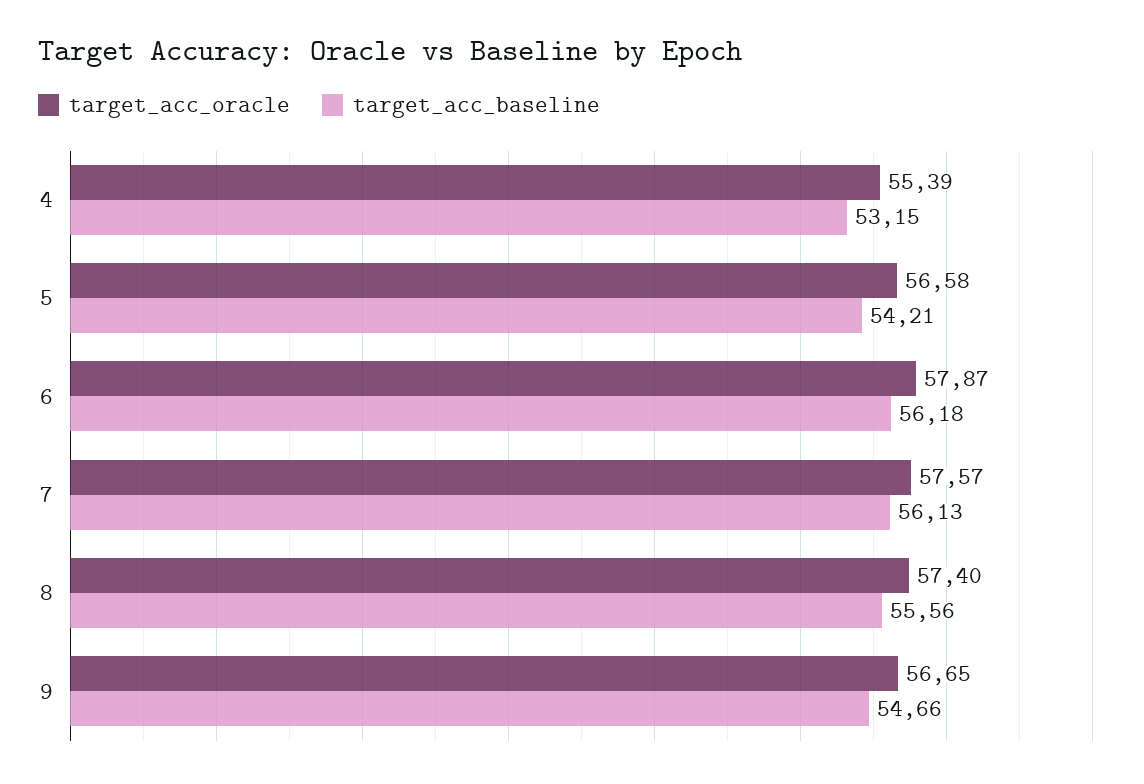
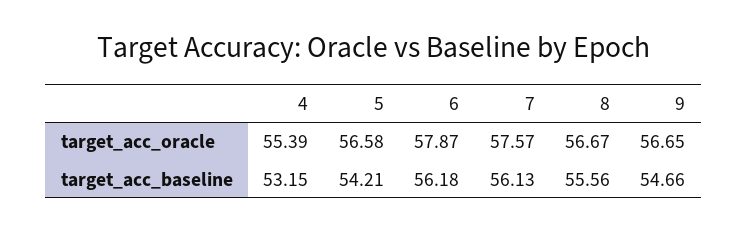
  {
    "target_acc_oracle": {
      "4": 55.39,
      "5": 56.58,
      "6": 57.87,
      "7": 57.57,
-     "8": 57.4,
+     "8": 56.67,
      "9": 56.65
    },
    "target_acc_baseline": {
      "4": 53.15,
      "5": 54.21,
      "6": 56.18,
      "7": 56.13,
      "8": 55.56,
      "9": 54.66
    }
  }

